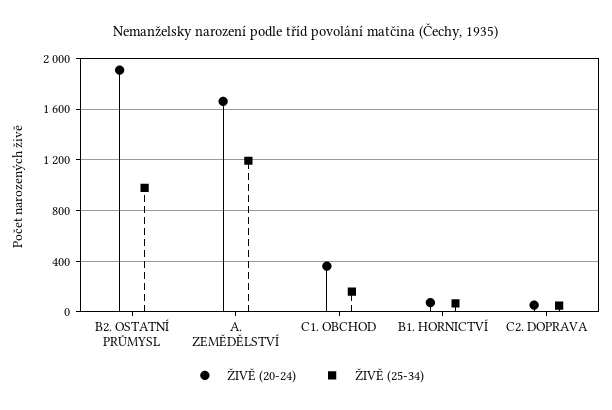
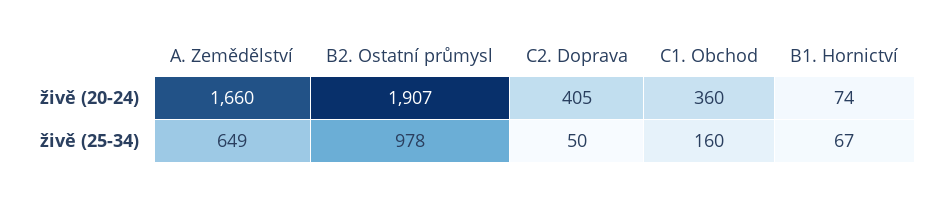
  {
    "ŽIVĚ (20-24)": {
      "B2. OSTATNÍ PRŮMYSL": 1907,
      "A. ZEMĚDĚLSTVÍ": 1660,
      "C1. OBCHOD": 360,
      "B1. HORNICTVÍ": 74,
-     "C2. DOPRAVA": 50
+     "C2. DOPRAVA": 405
    },
    "ŽIVĚ (25-34)": {
      "B2. OSTATNÍ PRŮMYSL": 978,
-     "A. ZEMĚDĚLSTVÍ": 1200,
+     "A. ZEMĚDĚLSTVÍ": 649,
      "C1. OBCHOD": 160,
      "B1. HORNICTVÍ": 67,
      "C2. DOPRAVA": 50
    }
  }

